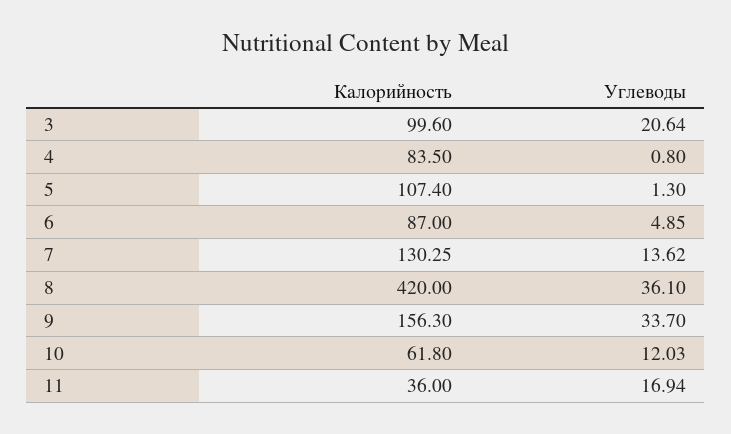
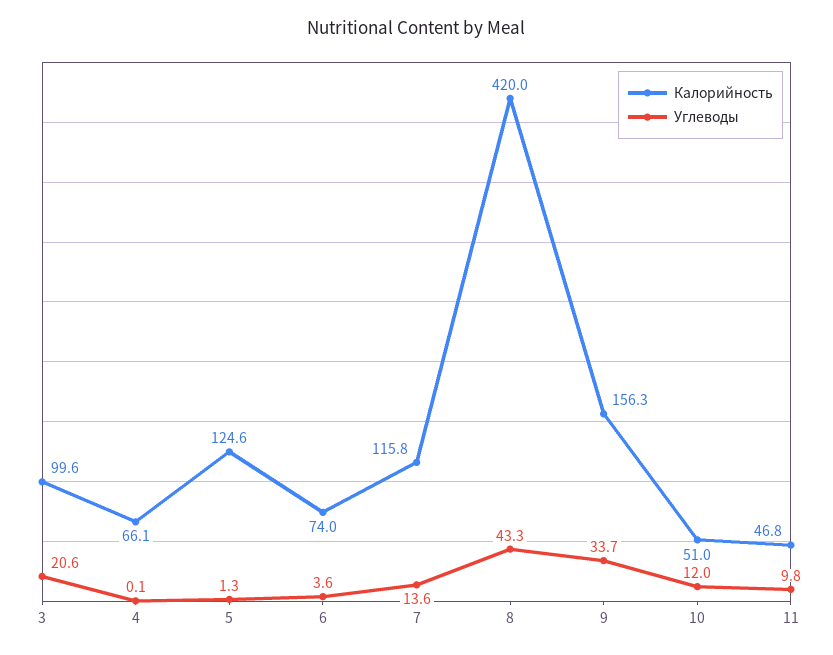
  {
    "Калорийность": {
      "3": 99.6,
-     "4": 83.5,
+     "4": 66.1,
-     "5": 107.4,
+     "5": 124.6,
-     "6": 87,
+     "6": 74,
-     "7": 130.25,
+     "7": 115.8,
      "8": 420,
      "9": 156.3,
-     "10": 61.8,
+     "10": 51,
-     "11": 36
+     "11": 46.8
    },
    "Углеводы": {
      "3": 20.64,
-     "4": 0.8,
+     "4": 0.1,
      "5": 1.3,
-     "6": 4.85,
+     "6": 3.6,
      "7": 13.62,
-     "8": 36.1,
+     "8": 43.3,
      "9": 33.7,
      "10": 12.03,
-     "11": 16.94
+     "11": 9.8
    }
  }

